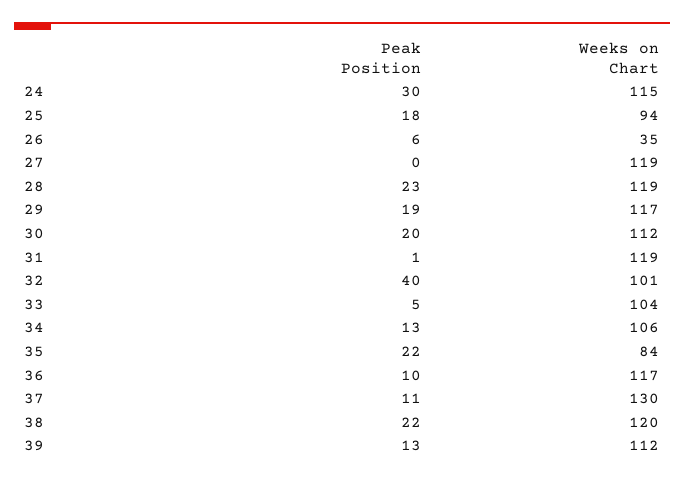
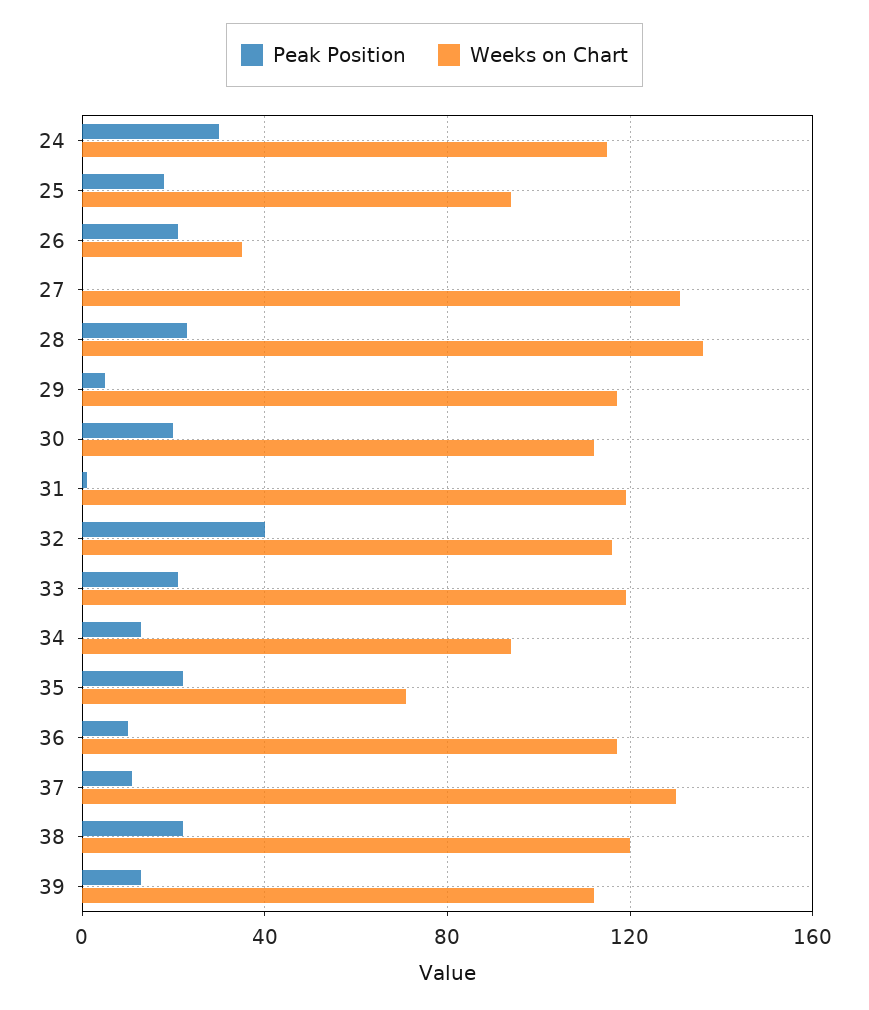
  {
    "Peak Position": {
      "24": 30,
      "25": 18,
-     "26": 6,
+     "26": 20,
      "27": 0,
      "28": 23,
-     "29": 19,
+     "29": 5,
      "30": 20,
      "31": 1,
      "32": 40,
-     "33": 5,
+     "33": 20,
      "34": 13,
      "35": 22,
      "36": 10,
      "37": 11,
      "38": 22,
      "39": 13
    },
    "Weeks on Chart": {
      "24": 115,
      "25": 94,
      "26": 35,
-     "27": 119,
+     "27": 130,
-     "28": 119,
+     "28": 135,
      "29": 117,
      "30": 112,
      "31": 119,
-     "32": 101,
+     "32": 115,
-     "33": 104,
+     "33": 120,
-     "34": 106,
+     "34": 95,
-     "35": 84,
+     "35": 70,
      "36": 117,
      "37": 130,
      "38": 120,
      "39": 112
    }
  }

